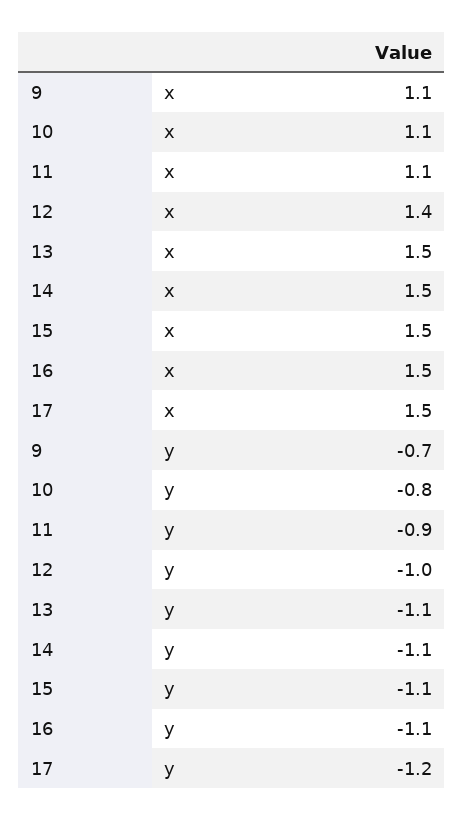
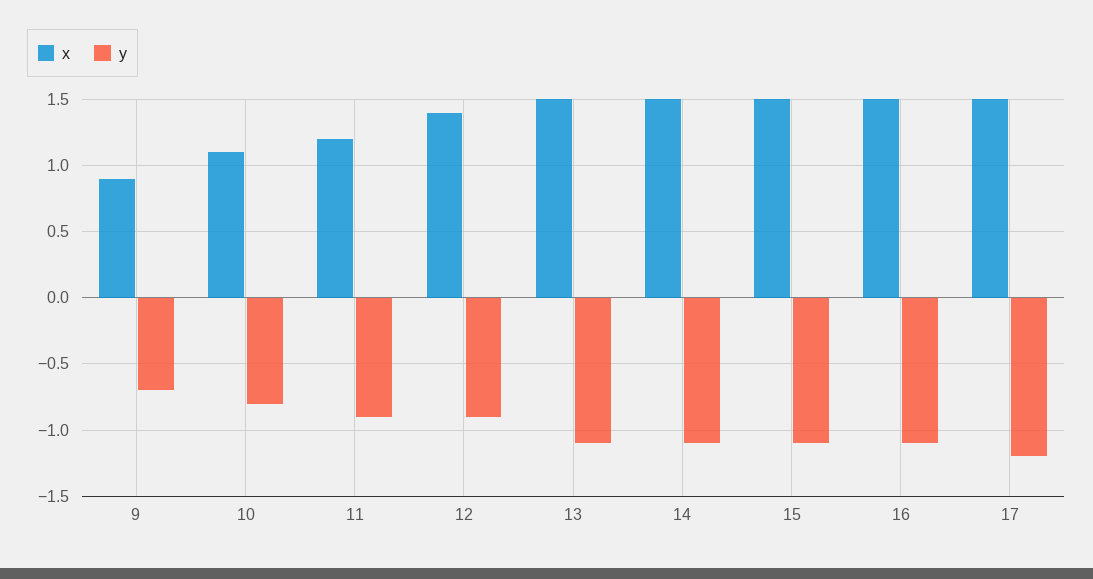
  {
    "x": {
-     "9": 1.1,
+     "9": 0.9,
      "10": 1.1,
-     "11": 1.1,
+     "11": 1.2,
      "12": 1.4,
      "13": 1.5,
      "14": 1.5,
      "15": 1.5,
      "16": 1.5,
      "17": 1.5
    },
    "y": {
      "9": -0.7,
      "10": -0.8,
      "11": -0.9,
-     "12": -1,
+     "12": -0.9,
      "13": -1.1,
      "14": -1.1,
      "15": -1.1,
      "16": -1.1,
      "17": -1.2
    }
  }

